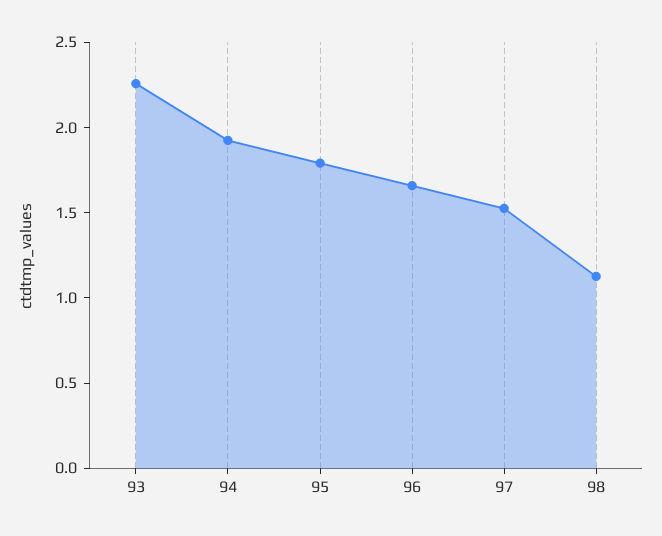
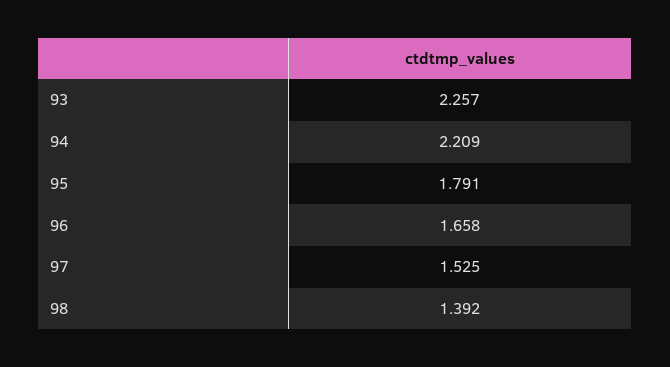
  {
    "93": 2.257,
-   "94": 1.9,
+   "94": 2.209,
    "95": 1.791,
    "96": 1.658,
    "97": 1.525,
-   "98": 1.1
+   "98": 1.392
  }

